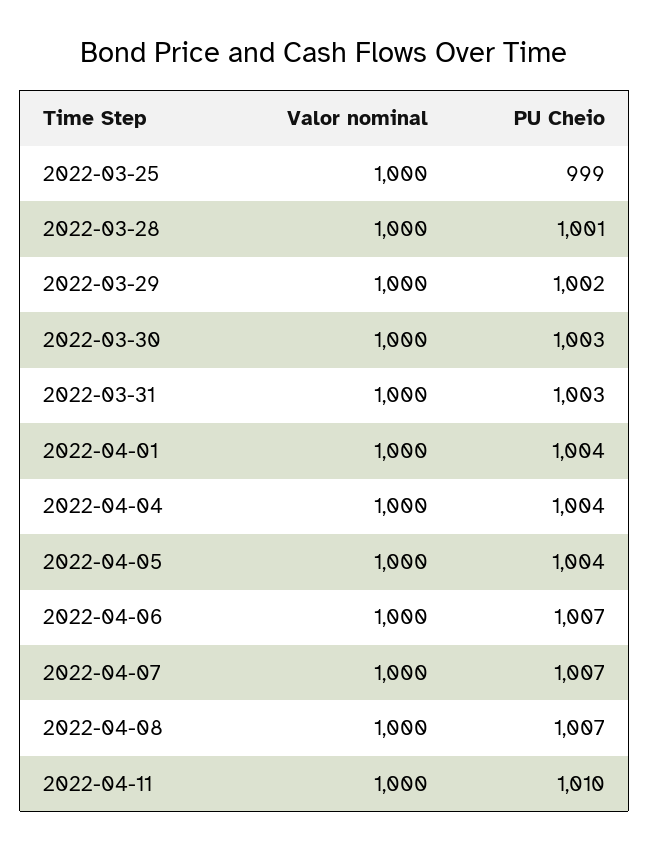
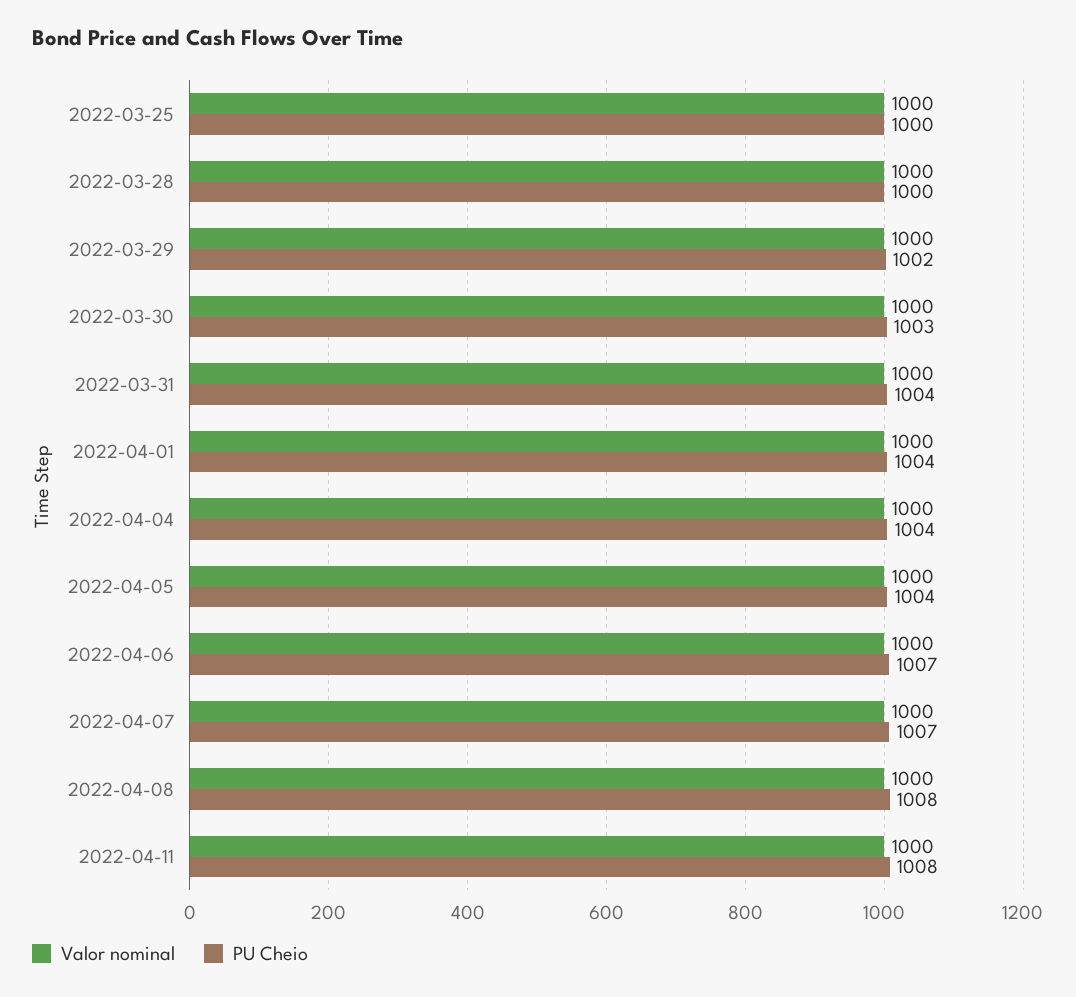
  {
    "Valor nominal": {
      "2022-03-25": 1000,
      "2022-03-28": 1000,
      "2022-03-29": 1000,
      "2022-03-30": 1000,
      "2022-03-31": 1000,
      "2022-04-01": 1000,
      "2022-04-04": 1000,
      "2022-04-05": 1000,
      "2022-04-06": 1000,
      "2022-04-07": 1000,
      "2022-04-08": 1000,
      "2022-04-11": 1000
    },
    "PU Cheio": {
-     "2022-03-25": 999,
+     "2022-03-25": 1000,
-     "2022-03-28": 1001,
+     "2022-03-28": 1000,
      "2022-03-29": 1002,
      "2022-03-30": 1003,
-     "2022-03-31": 1003,
+     "2022-03-31": 1004,
      "2022-04-01": 1004,
      "2022-04-04": 1004,
      "2022-04-05": 1004,
      "2022-04-06": 1007,
      "2022-04-07": 1007,
-     "2022-04-08": 1007,
+     "2022-04-08": 1008,
-     "2022-04-11": 1010
+     "2022-04-11": 1008
    }
  }

